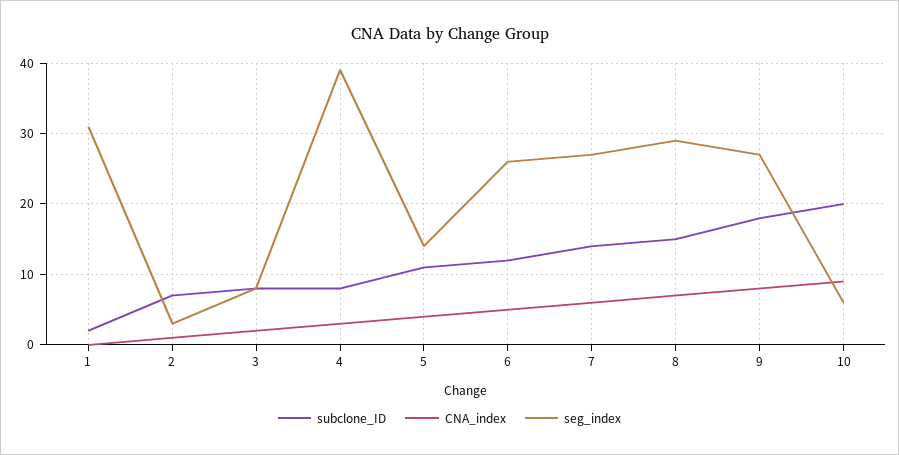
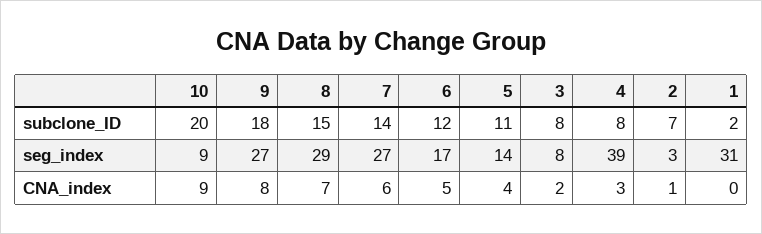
  {
    "subclone_ID": {
      "1": 2,
      "2": 7,
      "3": 8,
      "4": 8,
      "5": 11,
      "6": 12,
      "7": 14,
      "8": 15,
      "9": 18,
      "10": 20
    },
    "CNA_index": {
      "1": 0,
      "2": 1,
      "3": 2,
      "4": 3,
      "5": 4,
      "6": 5,
      "7": 6,
      "8": 7,
      "9": 8,
      "10": 9
    },
    "seg_index": {
      "1": 31,
      "2": 3,
      "3": 8,
      "4": 39,
      "5": 14,
-     "6": 26,
+     "6": 17,
      "7": 27,
      "8": 29,
      "9": 27,
-     "10": 6
+     "10": 9
    }
  }

